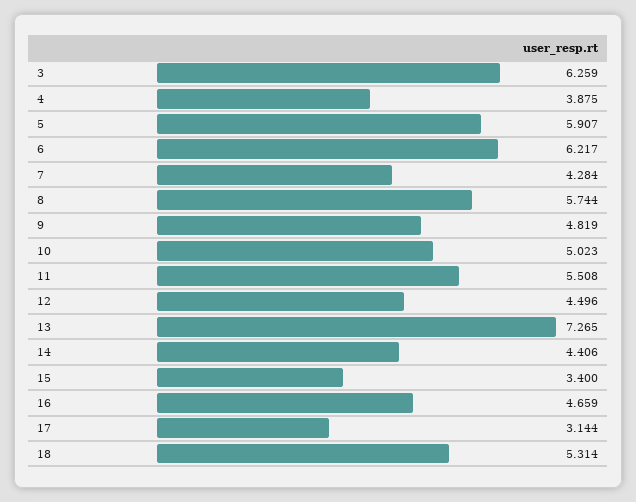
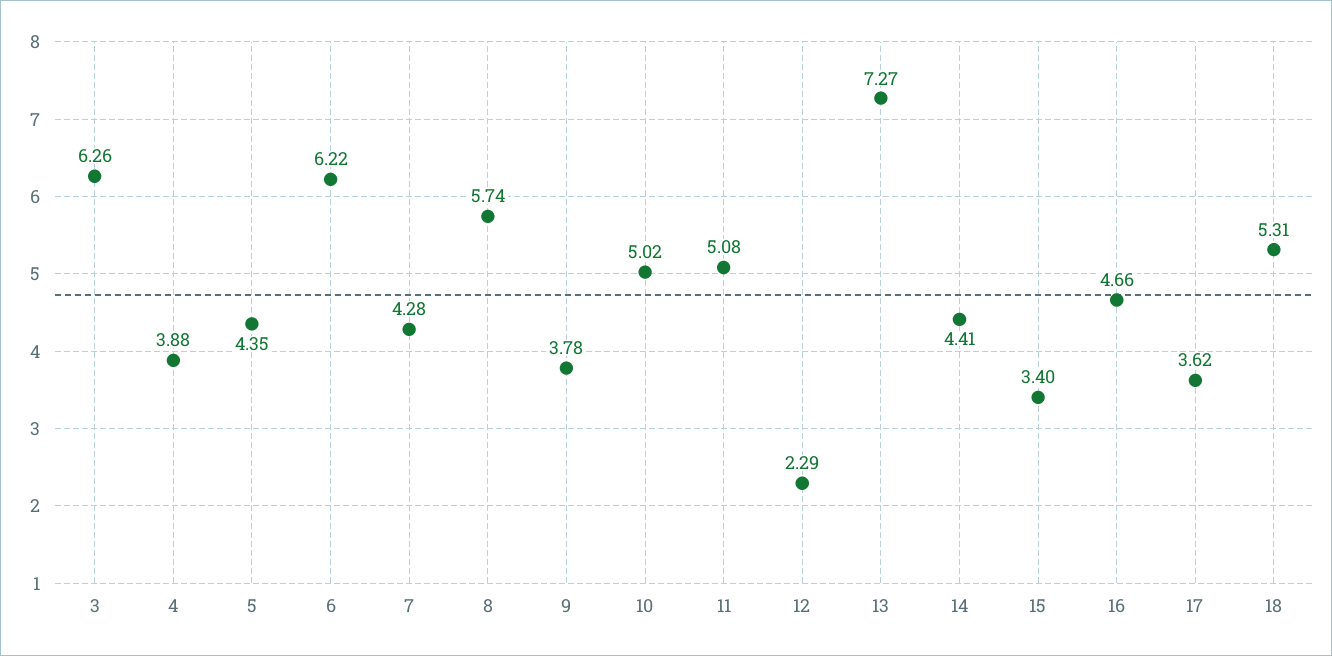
  {
    "3": 6.259,
    "4": 3.875,
-   "5": 5.907,
+   "5": 4.35,
    "6": 6.217,
    "7": 4.284,
    "8": 5.744,
-   "9": 4.819,
+   "9": 3.78,
    "10": 5.023,
-   "11": 5.508,
+   "11": 5.08,
-   "12": 4.496,
+   "12": 2.29,
    "13": 7.265,
    "14": 4.406,
    "15": 3.4,
    "16": 4.659,
-   "17": 3.144,
+   "17": 3.62,
    "18": 5.314
  }

